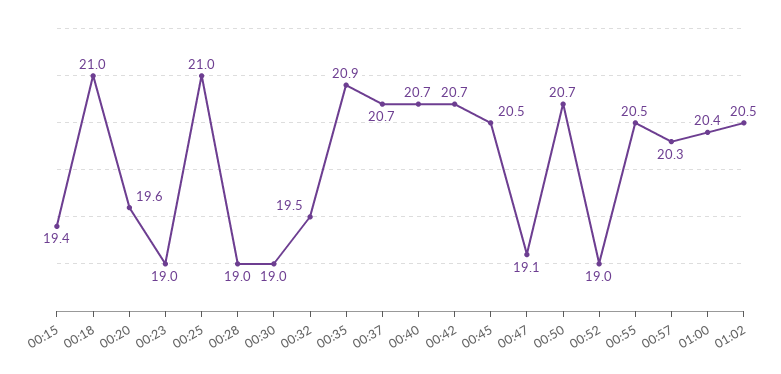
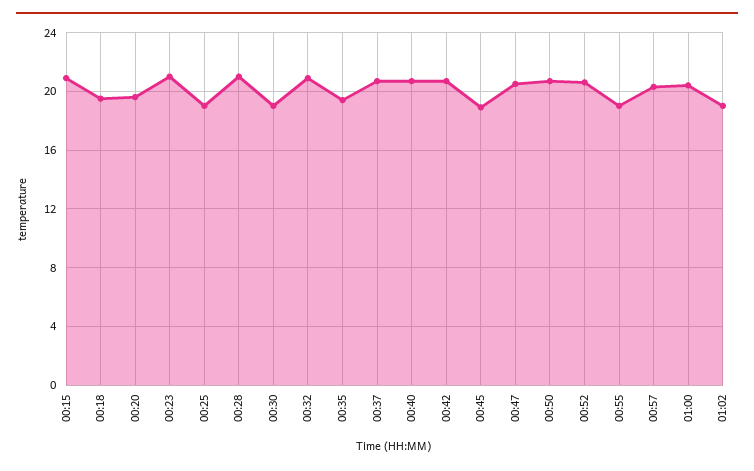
  {
-   "00:15": 19.4,
+   "00:15": 21,
-   "00:18": 21,
+   "00:18": 19.5,
    "00:20": 19.6,
-   "00:23": 19,
+   "00:23": 21,
-   "00:25": 21,
+   "00:25": 19,
-   "00:28": 19,
+   "00:28": 21,
    "00:30": 19,
-   "00:32": 19.5,
+   "00:32": 21,
-   "00:35": 20.9,
+   "00:35": 19.5,
    "00:37": 20.7,
    "00:40": 20.7,
    "00:42": 20.7,
-   "00:45": 20.5,
+   "00:45": 19,
-   "00:47": 19.1,
+   "00:47": 20.5,
    "00:50": 20.7,
-   "00:52": 19,
+   "00:52": 20.5,
-   "00:55": 20.5,
+   "00:55": 19,
    "00:57": 20.3,
    "01:00": 20.4,
-   "01:02": 20.5
+   "01:02": 19
  }

